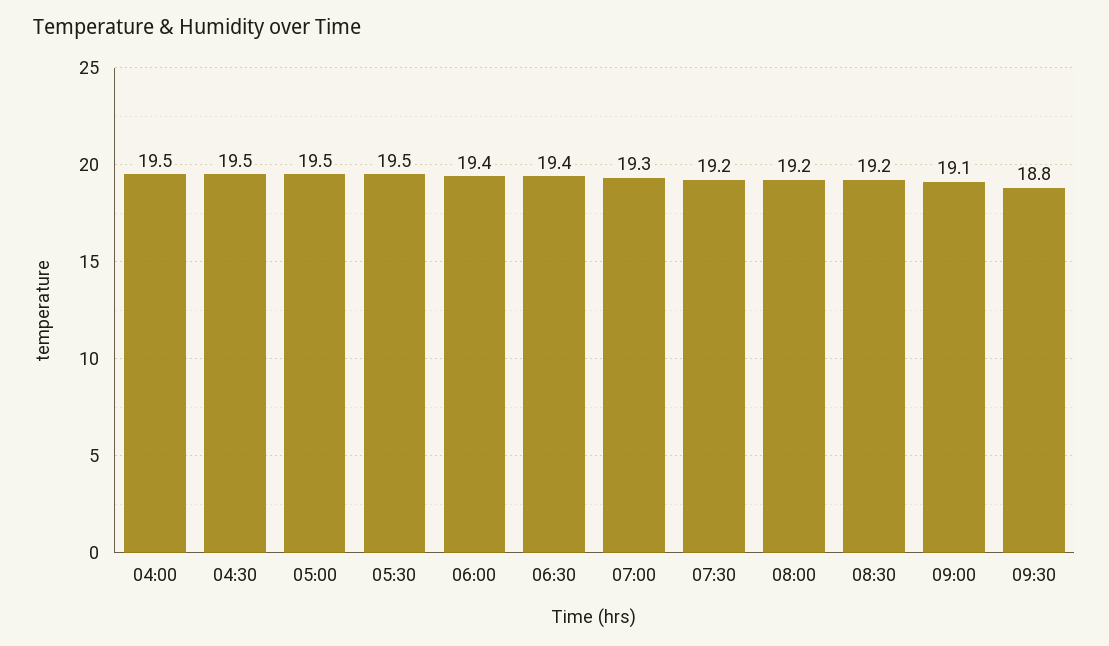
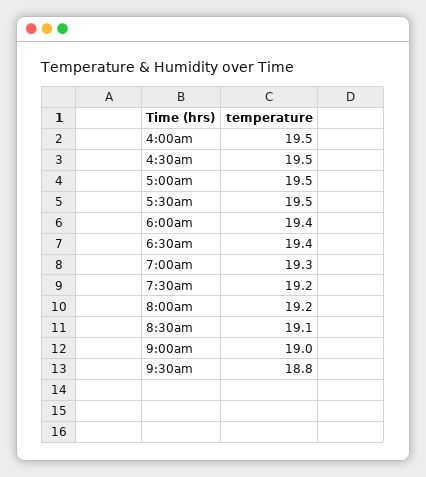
  {
    "04:00": 19.5,
    "04:30": 19.5,
    "05:00": 19.5,
    "05:30": 19.5,
    "06:00": 19.4,
    "06:30": 19.4,
    "07:00": 19.3,
    "07:30": 19.2,
    "08:00": 19.2,
-   "08:30": 19.2,
+   "08:30": 19.1,
-   "09:00": 19.1,
+   "09:00": 19,
    "09:30": 18.8
  }

